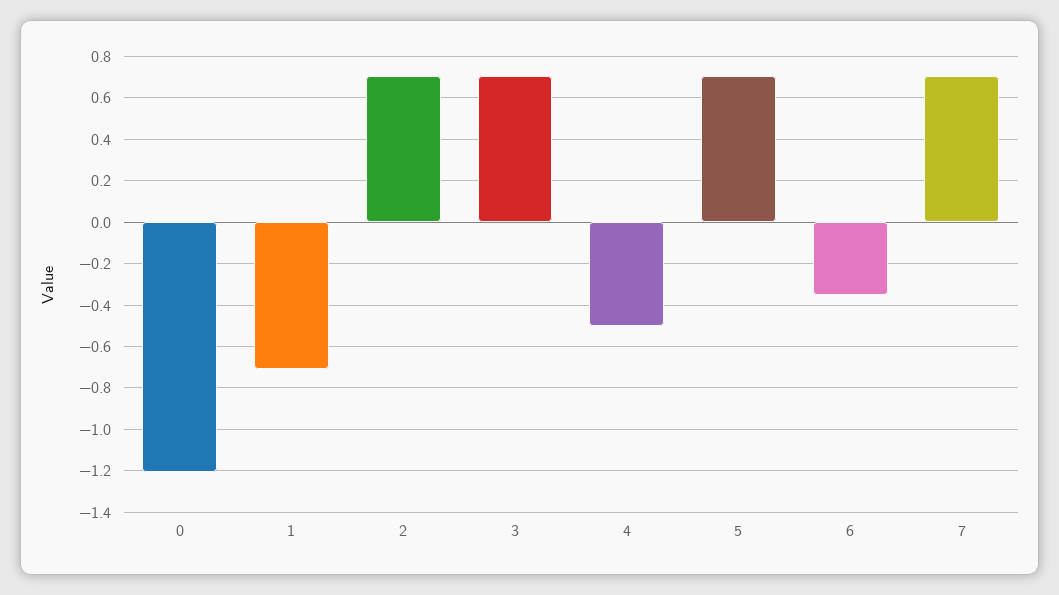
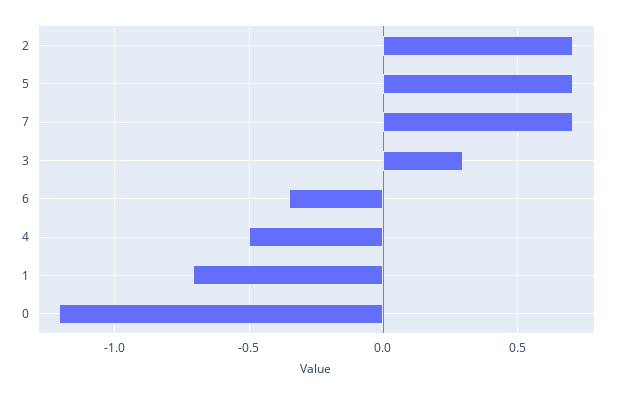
  {
    "0": -1.2,
    "1": -0.7,
    "2": 0.7,
-   "3": 0.7,
+   "3": 0.3,
    "4": -0.5,
    "5": 0.7,
    "6": -0.35,
    "7": 0.7
  }

